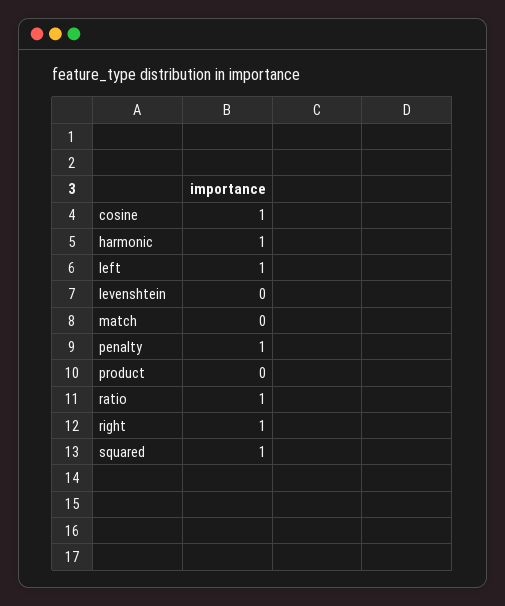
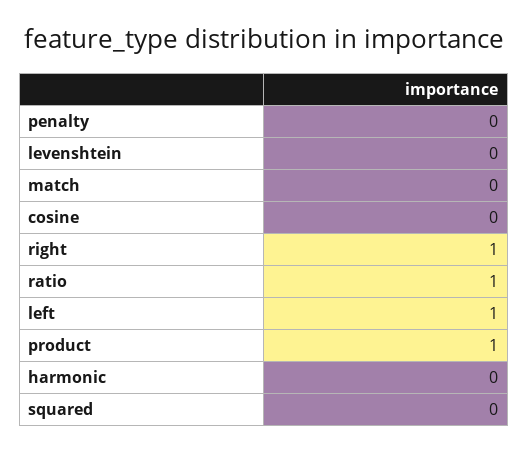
  {
-   "cosine": 1,
+   "cosine": 0,
-   "harmonic": 1,
+   "harmonic": 0,
    "left": 1,
    "levenshtein": 0,
    "match": 0,
-   "penalty": 1,
+   "penalty": 0,
-   "product": 0,
+   "product": 1,
    "ratio": 1,
    "right": 1,
-   "squared": 1
+   "squared": 0
  }

